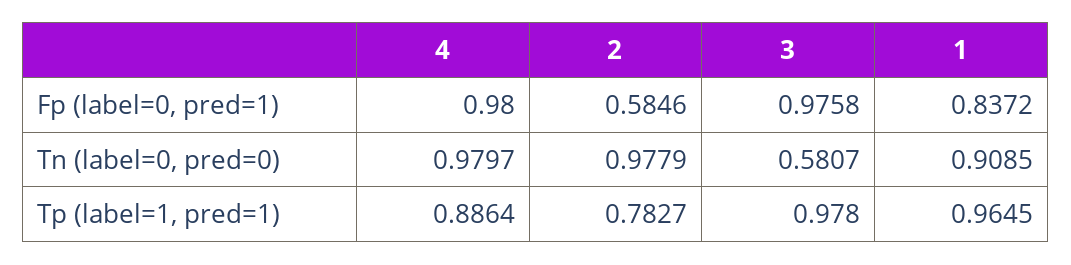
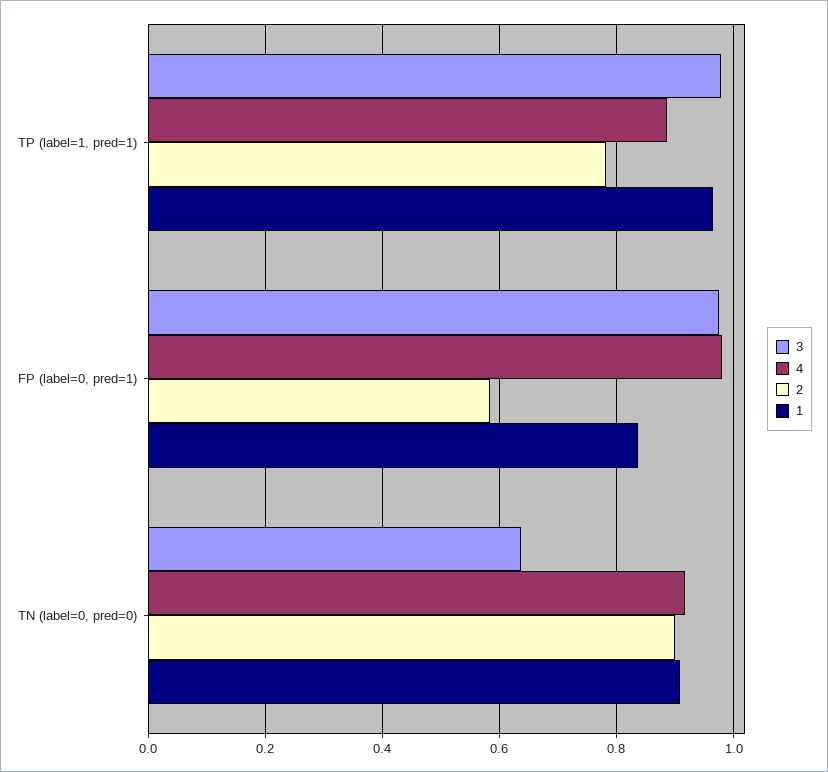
  {
    "4": {
      "Fp (label=0, pred=1)": 0.98,
-     "Tn (label=0, pred=0)": 0.9797,
+     "Tn (label=0, pred=0)": 0.92,
      "Tp (label=1, pred=1)": 0.8864
    },
    "2": {
      "Fp (label=0, pred=1)": 0.5846,
-     "Tn (label=0, pred=0)": 0.9779,
+     "Tn (label=0, pred=0)": 0.9,
      "Tp (label=1, pred=1)": 0.7827
    },
    "3": {
      "Fp (label=0, pred=1)": 0.9758,
-     "Tn (label=0, pred=0)": 0.5807,
+     "Tn (label=0, pred=0)": 0.64,
      "Tp (label=1, pred=1)": 0.978
    },
    "1": {
      "Fp (label=0, pred=1)": 0.8372,
      "Tn (label=0, pred=0)": 0.9085,
      "Tp (label=1, pred=1)": 0.9645
    }
  }

